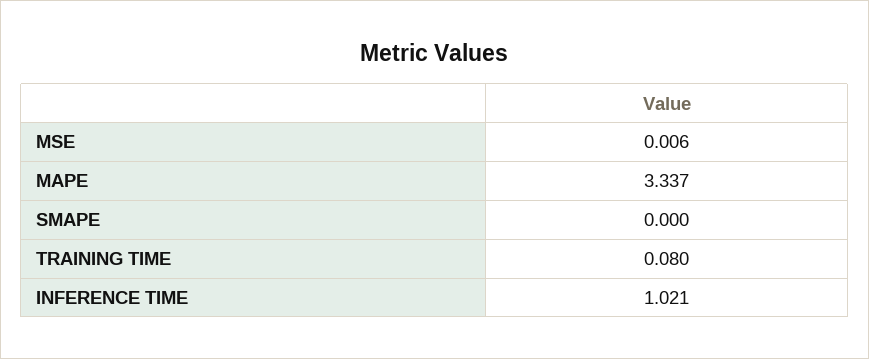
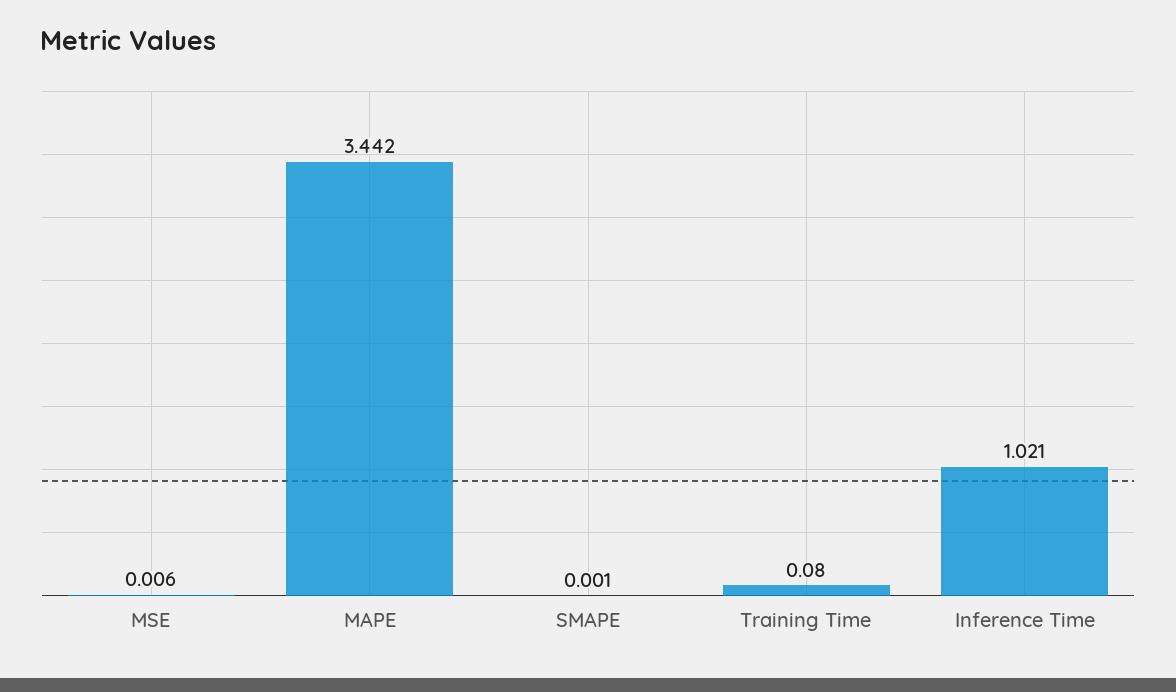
  {
    "MSE": 0.006,
-   "MAPE": 3.337,
+   "MAPE": 3.442,
-   "SMAPE": 0,
+   "SMAPE": 0.001,
    "TRAINING TIME": 0.08,
    "INFERENCE TIME": 1.021
  }

